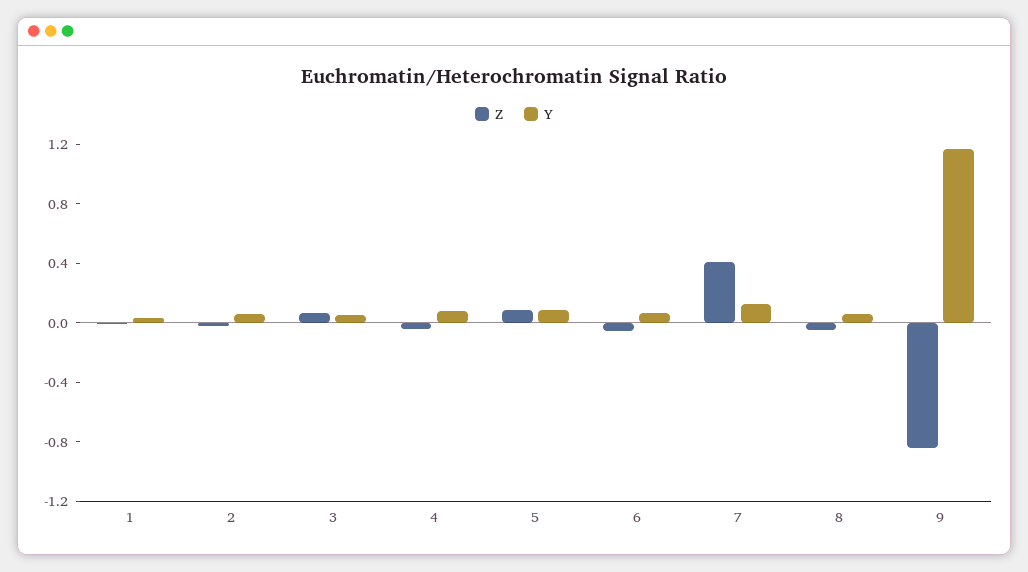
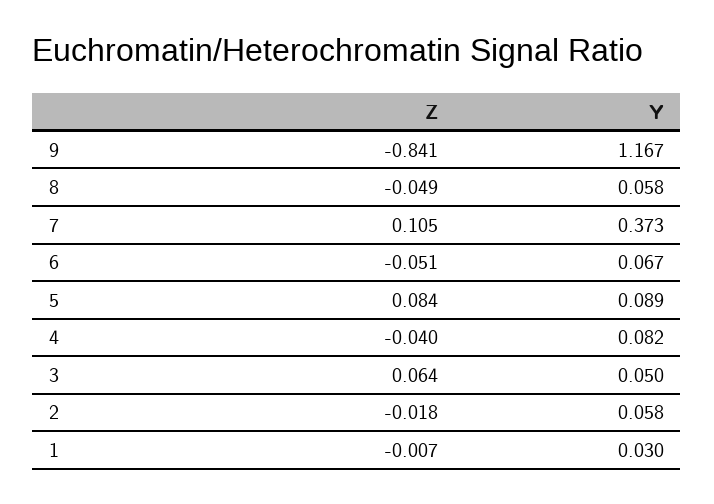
  {
    "Z": {
      "1": -0.007,
      "2": -0.018,
      "3": 0.064,
      "4": -0.04,
      "5": 0.084,
      "6": -0.051,
-     "7": 0.4,
+     "7": 0.105,
      "8": -0.049,
      "9": -0.841
    },
    "Y": {
      "1": 0.03,
      "2": 0.058,
      "3": 0.05,
      "4": 0.082,
      "5": 0.089,
      "6": 0.067,
-     "7": 0.1,
+     "7": 0.373,
      "8": 0.058,
      "9": 1.167
    }
  }

